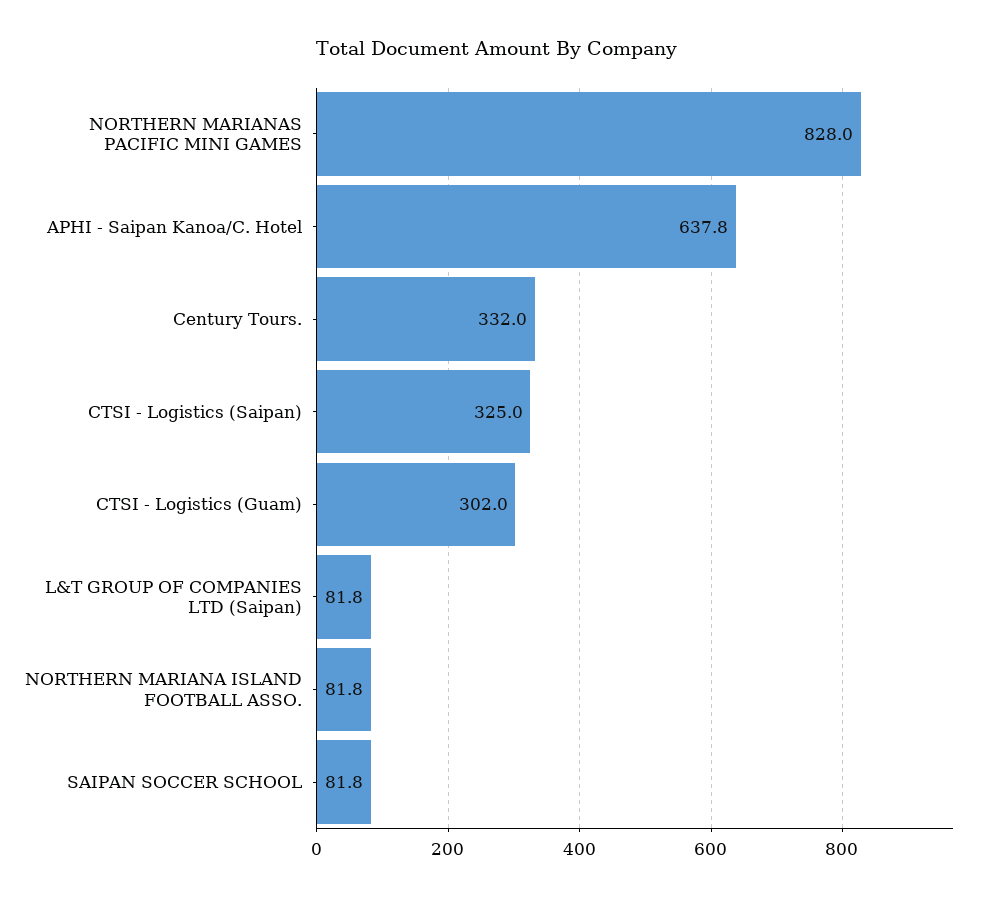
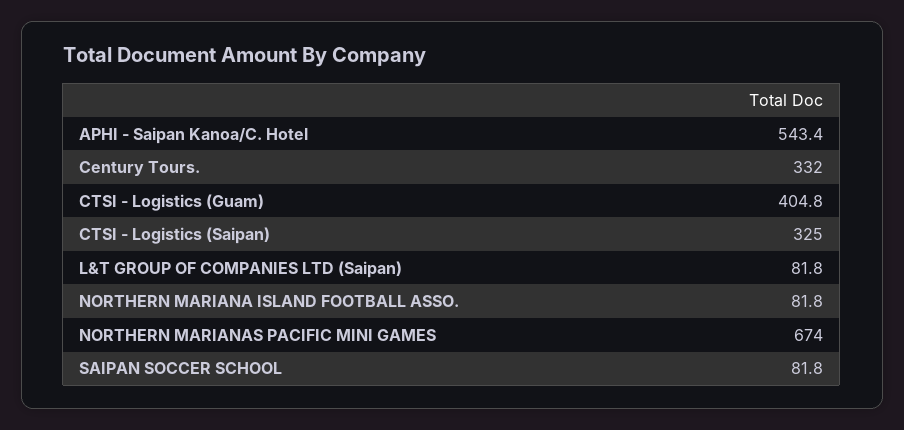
  {
-   "NORTHERN MARIANAS PACIFIC MINI GAMES": 828,
+   "NORTHERN MARIANAS PACIFIC MINI GAMES": 674,
-   "APHI - Saipan Kanoa/C. Hotel": 637.8,
+   "APHI - Saipan Kanoa/C. Hotel": 543.4,
    "Century Tours.": 332,
    "CTSI - Logistics (Saipan)": 325,
-   "CTSI - Logistics (Guam)": 302,
+   "CTSI - Logistics (Guam)": 404.8,
    "L&T GROUP OF COMPANIES LTD (Saipan)": 81.8,
    "NORTHERN MARIANA ISLAND FOOTBALL ASSO.": 81.8,
    "SAIPAN SOCCER SCHOOL": 81.8
  }

